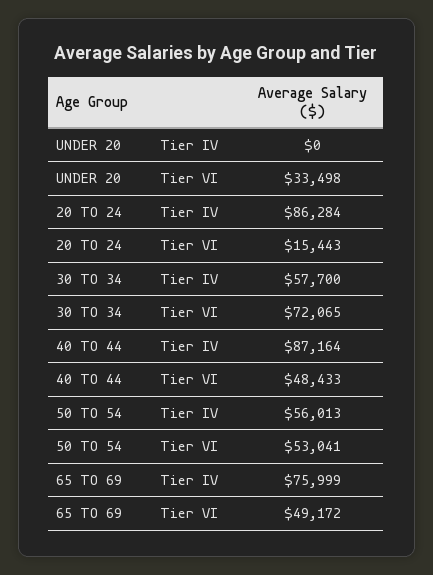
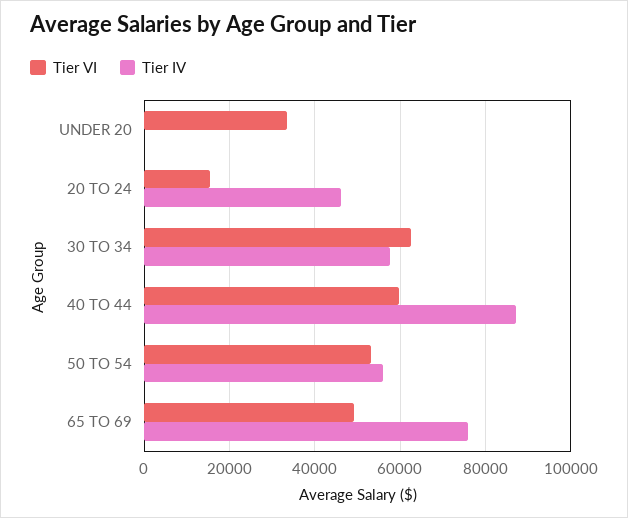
  {
    "Tier IV": {
      "UNDER 20": 0,
-     "20 TO 24": 86284,
+     "20 TO 24": 46000,
      "30 TO 34": 57700,
      "40 TO 44": 87164,
      "50 TO 54": 56013,
      "65 TO 69": 75999
    },
    "Tier VI": {
      "UNDER 20": 33498,
      "20 TO 24": 15443,
-     "30 TO 34": 72065,
+     "30 TO 34": 62000,
-     "40 TO 44": 48433,
+     "40 TO 44": 60000,
      "50 TO 54": 53041,
      "65 TO 69": 49172
    }
  }

